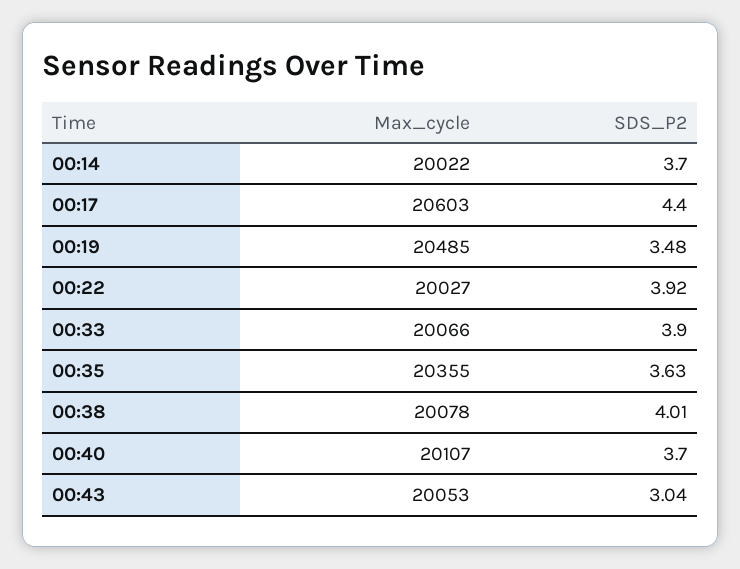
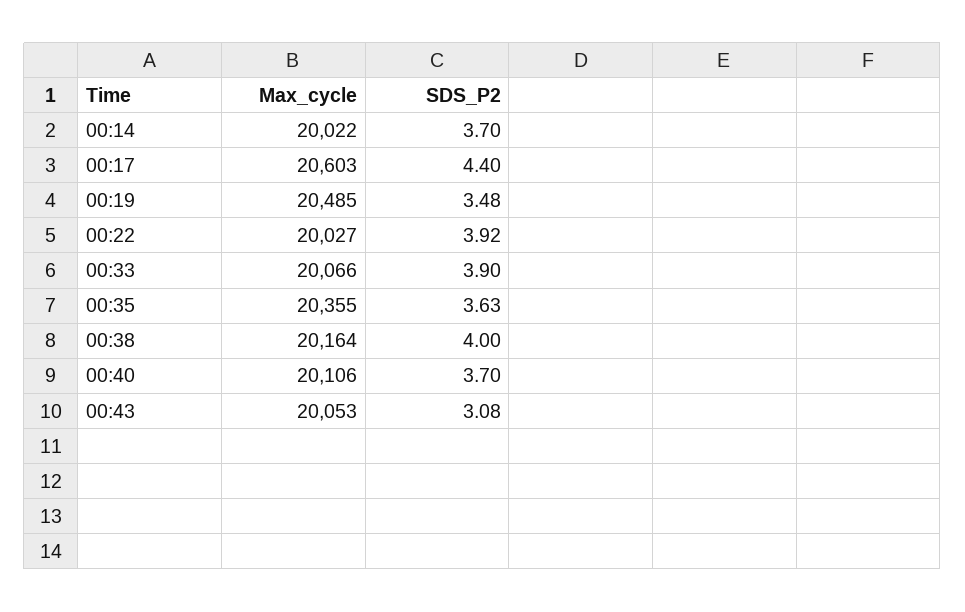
  {
    "Max_cycle": {
      "00:14": 20022,
      "00:17": 20603,
      "00:19": 20485,
      "00:22": 20027,
      "00:33": 20066,
      "00:35": 20355,
-     "00:38": 20078,
+     "00:38": 20164,
-     "00:40": 20107,
+     "00:40": 20106,
      "00:43": 20053
    },
    "SDS_P2": {
      "00:14": 3.7,
      "00:17": 4.4,
      "00:19": 3.48,
      "00:22": 3.92,
      "00:33": 3.9,
      "00:35": 3.63,
-     "00:38": 4.01,
+     "00:38": 4,
      "00:40": 3.7,
-     "00:43": 3.04
+     "00:43": 3.08
    }
  }

